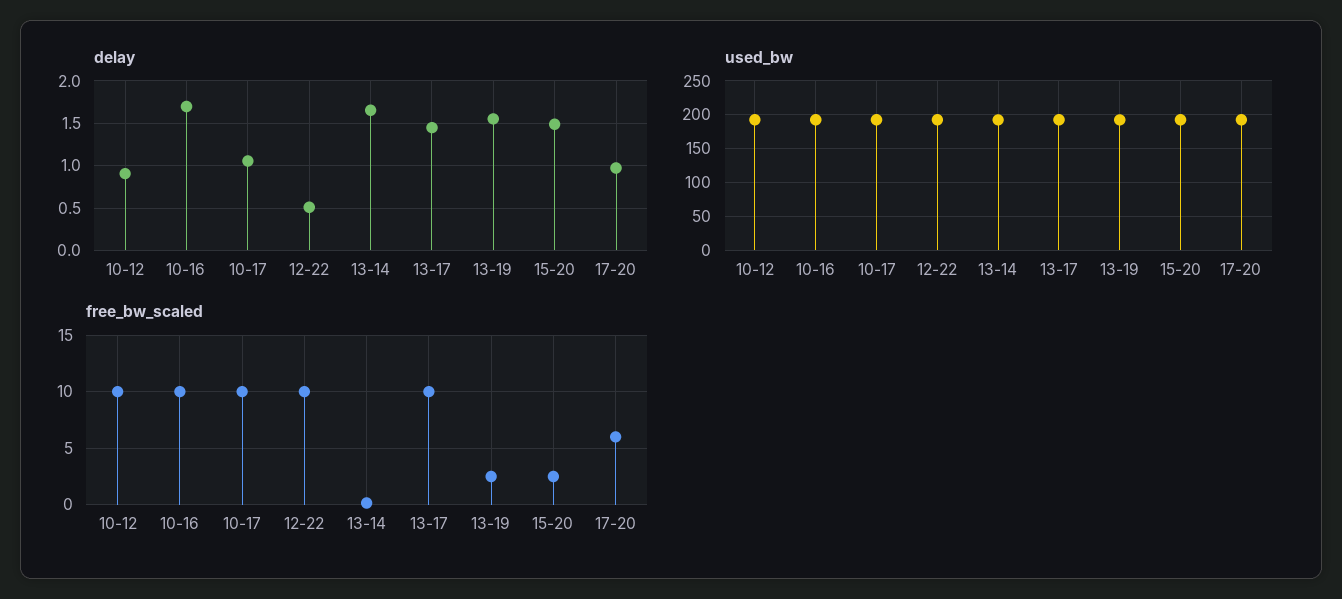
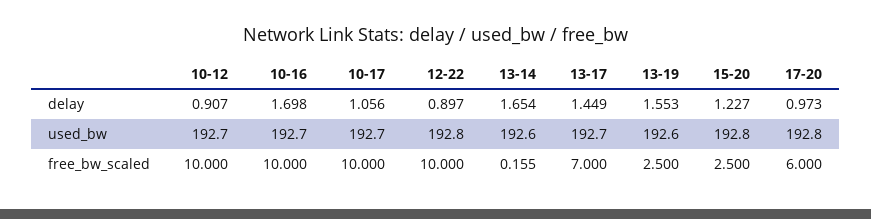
  {
    "delay": {
      "10-12": 0.907,
      "10-16": 1.698,
      "10-17": 1.056,
-     "12-22": 0.5,
+     "12-22": 0.897,
      "13-14": 1.654,
      "13-17": 1.449,
      "13-19": 1.553,
-     "15-20": 1.5,
+     "15-20": 1.227,
      "17-20": 0.973
    },
    "used_bw": {
      "10-12": 192.7,
      "10-16": 192.7,
      "10-17": 192.7,
      "12-22": 192.8,
      "13-14": 192.6,
      "13-17": 192.7,
      "13-19": 192.6,
      "15-20": 192.8,
      "17-20": 192.8
    },
    "free_bw_scaled": {
      "10-12": 10,
      "10-16": 10,
      "10-17": 10,
      "12-22": 10,
      "13-14": 0.155,
-     "13-17": 10,
+     "13-17": 7,
      "13-19": 2.5,
      "15-20": 2.5,
      "17-20": 6
    }
  }

